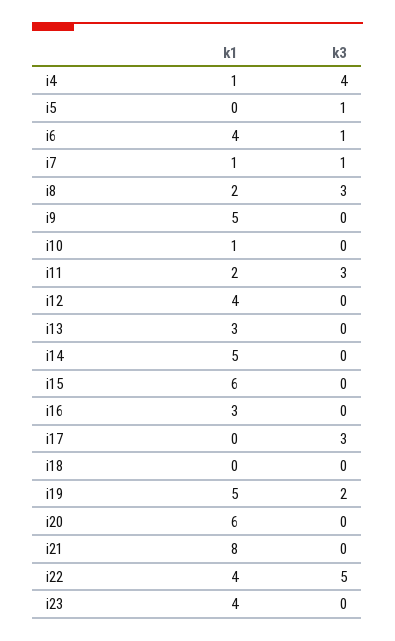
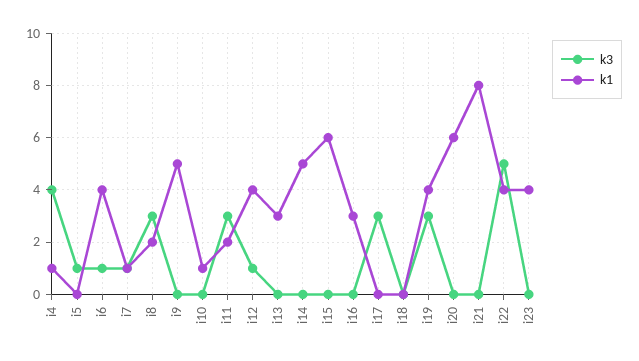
  {
    "k1": {
      "i4": 1,
      "i5": 0,
      "i6": 4,
      "i7": 1,
      "i8": 2,
      "i9": 5,
      "i10": 1,
      "i11": 2,
      "i12": 4,
      "i13": 3,
      "i14": 5,
      "i15": 6,
      "i16": 3,
      "i17": 0,
      "i18": 0,
-     "i19": 5,
+     "i19": 4,
      "i20": 6,
      "i21": 8,
      "i22": 4,
      "i23": 4
    },
    "k3": {
      "i4": 4,
      "i5": 1,
      "i6": 1,
      "i7": 1,
      "i8": 3,
      "i9": 0,
      "i10": 0,
      "i11": 3,
-     "i12": 0,
+     "i12": 1,
      "i13": 0,
      "i14": 0,
      "i15": 0,
      "i16": 0,
      "i17": 3,
      "i18": 0,
-     "i19": 2,
+     "i19": 3,
      "i20": 0,
      "i21": 0,
      "i22": 5,
      "i23": 0
    }
  }

